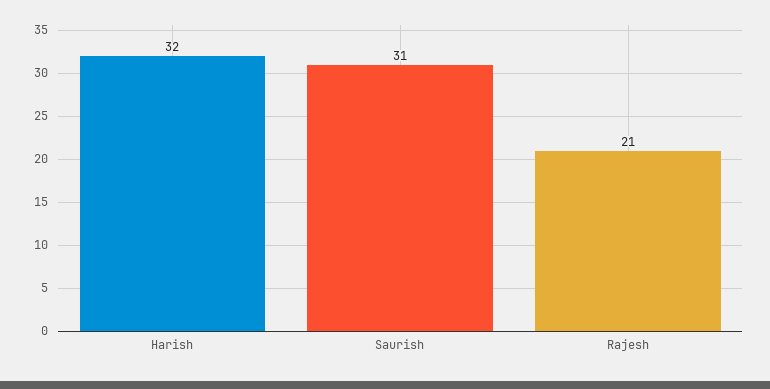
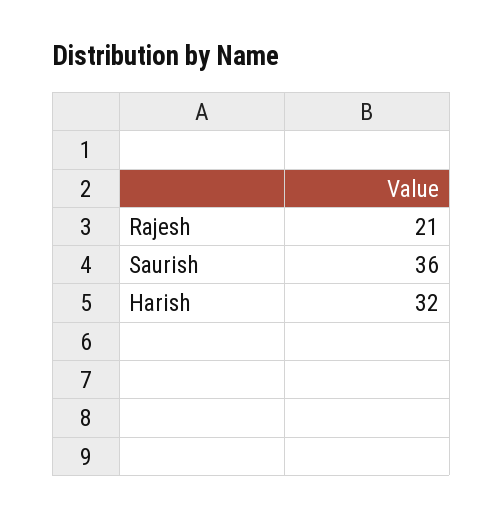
  {
    "Harish": 32,
-   "Saurish": 31,
+   "Saurish": 36,
    "Rajesh": 21
  }

